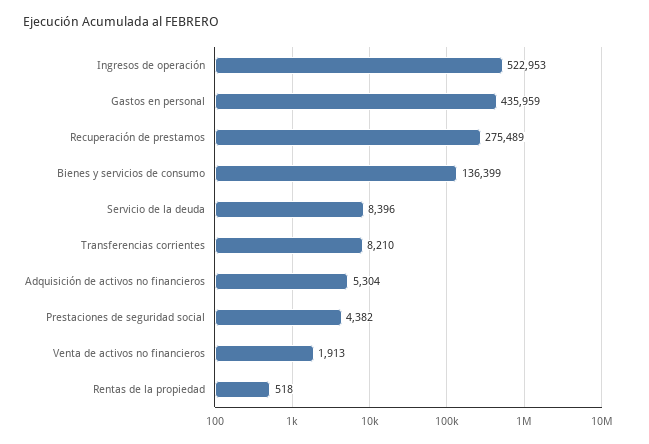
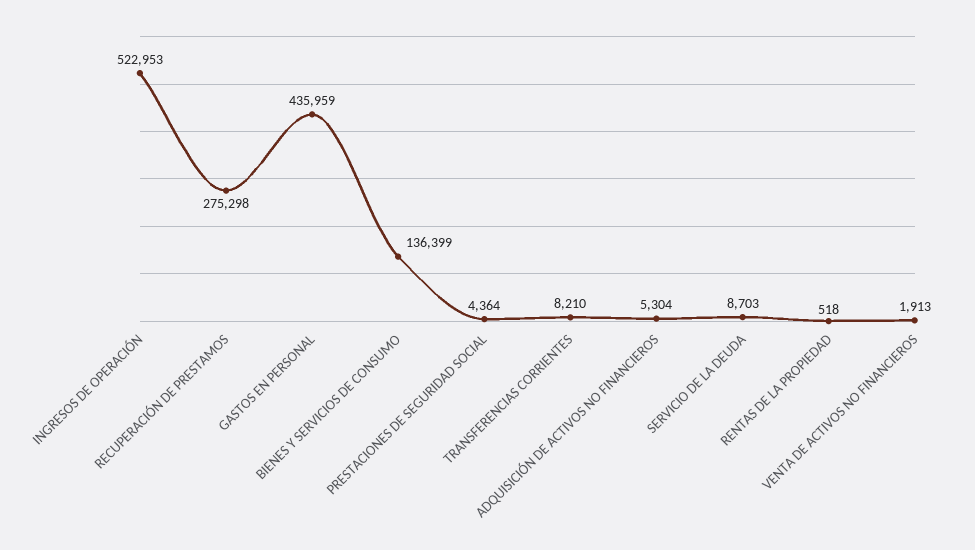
  {
    "Ingresos de operación": 522953,
    "Gastos en personal": 435959,
-   "Recuperación de prestamos": 275489,
+   "Recuperación de prestamos": 275298,
    "Bienes y servicios de consumo": 136399,
-   "Servicio de la deuda": 8396,
+   "Servicio de la deuda": 8703,
    "Transferencias corrientes": 8210,
    "Adquisición de activos no financieros": 5304,
-   "Prestaciones de seguridad social": 4382,
+   "Prestaciones de seguridad social": 4364,
    "Venta de activos no financieros": 1913,
    "Rentas de la propiedad": 518
  }

